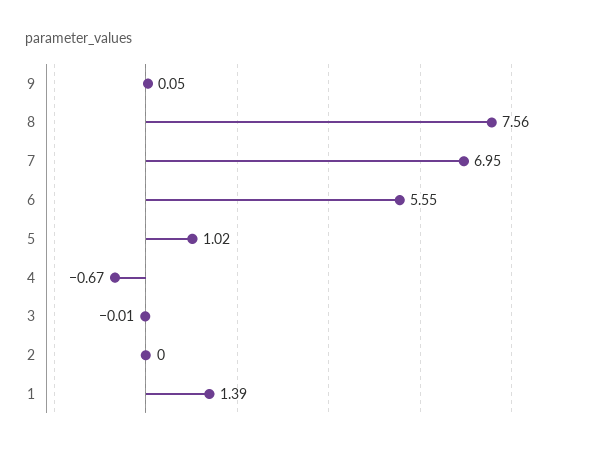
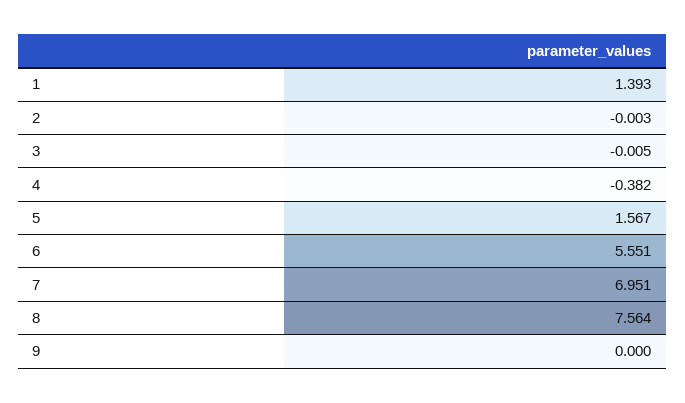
  {
-   "9": 0.05,
+   "9": 0,
    "8": 7.564,
    "7": 6.951,
    "6": 5.551,
-   "5": 1.02,
+   "5": 1.567,
-   "4": -0.67,
+   "4": -0.382,
    "3": -0.005,
    "2": -0.003,
    "1": 1.393
  }

